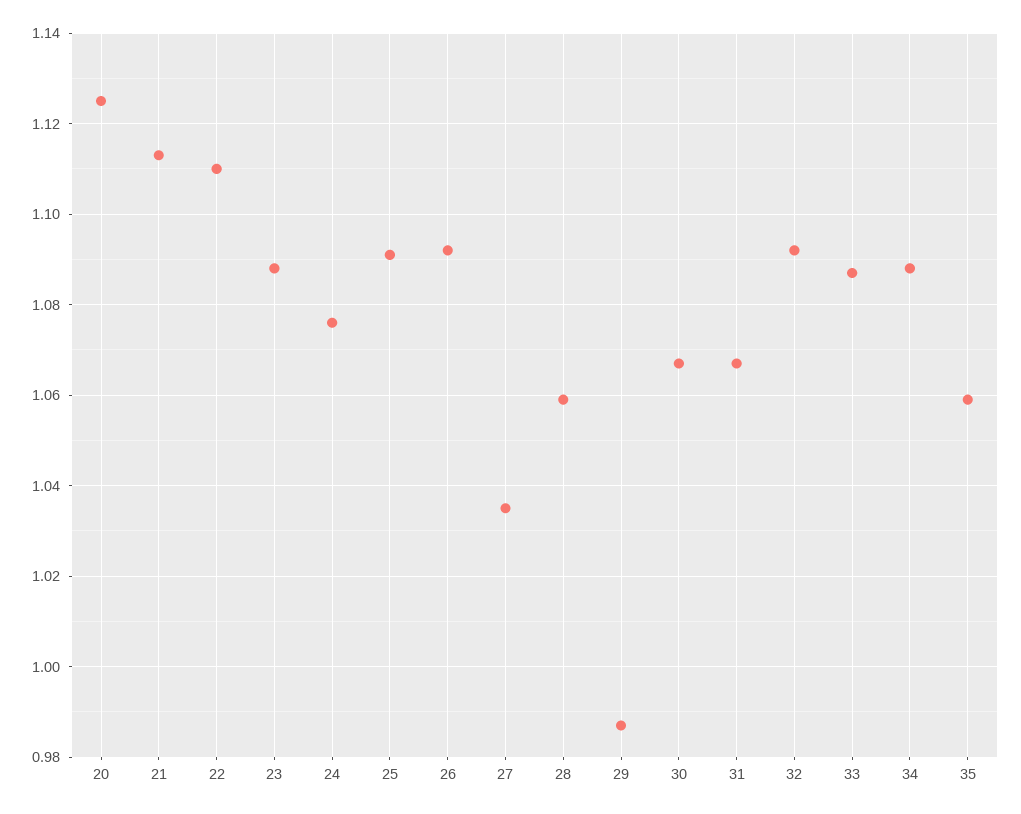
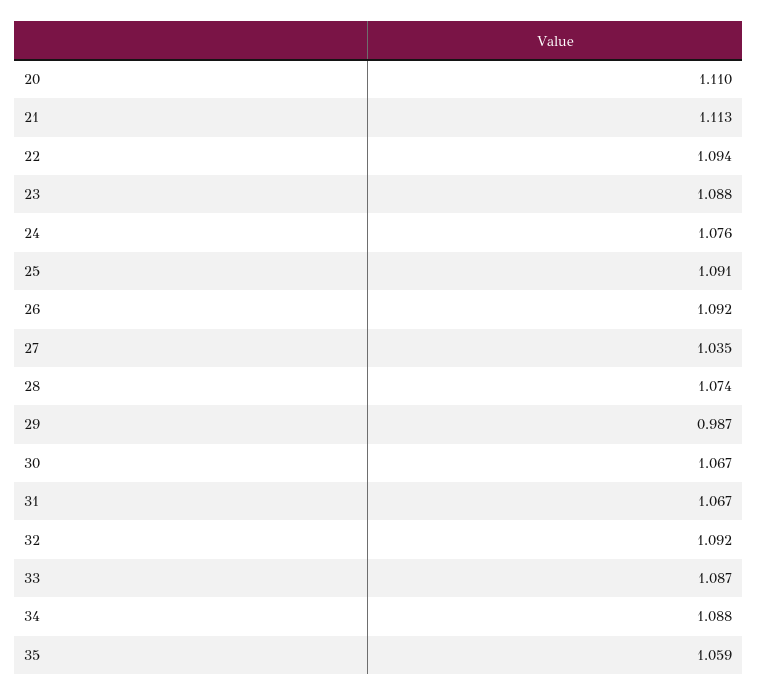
  {
-   "20": 1.125,
+   "20": 1.11,
    "21": 1.113,
-   "22": 1.11,
+   "22": 1.094,
    "23": 1.088,
    "24": 1.076,
    "25": 1.091,
    "26": 1.092,
    "27": 1.035,
-   "28": 1.06,
+   "28": 1.074,
    "29": 0.987,
    "30": 1.067,
    "31": 1.067,
    "32": 1.092,
    "33": 1.087,
    "34": 1.088,
    "35": 1.059
  }

